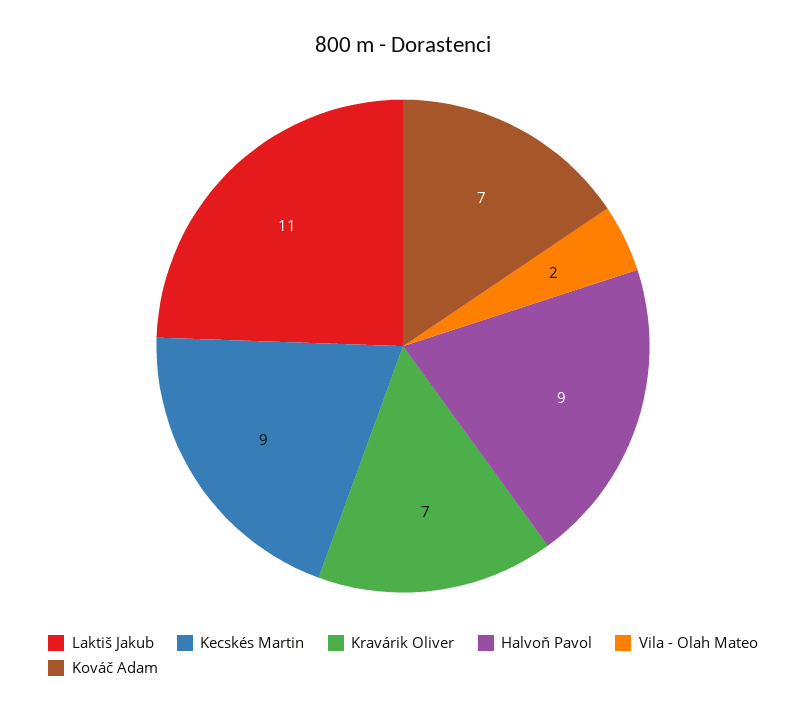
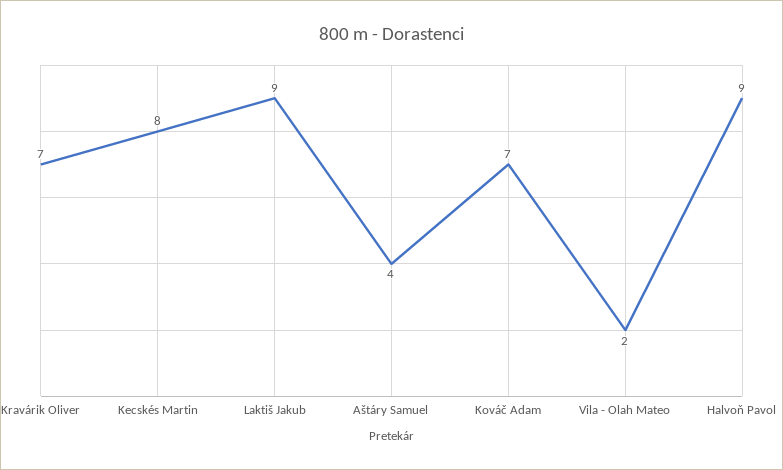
  {
-   "Laktiš Jakub": 11,
+   "Laktiš Jakub": 9,
-   "Kecskés Martin": 9,
+   "Kecskés Martin": 8,
    "Kravárik Oliver": 7,
    "Halvoň Pavol": 9,
    "Vila - Olah Mateo": 2,
-   "Kováč Adam": 7
+   "Kováč Adam": 7,
+   "Aštáry Samuel": 4
  }

